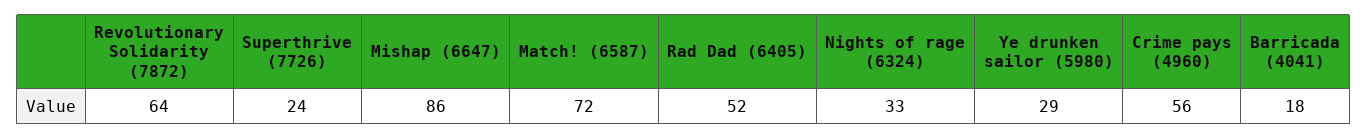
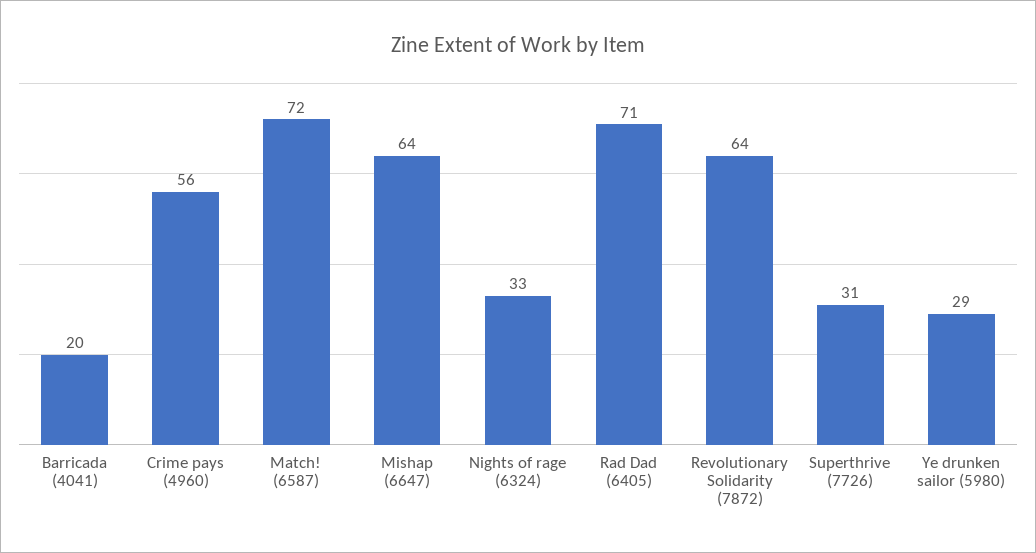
  {
    "Revolutionary Solidarity (7872)": 64,
-   "Superthrive (7726)": 24,
+   "Superthrive (7726)": 31,
-   "Mishap (6647)": 86,
+   "Mishap (6647)": 64,
    "Match! (6587)": 72,
-   "Rad Dad (6405)": 52,
+   "Rad Dad (6405)": 71,
    "Nights of rage (6324)": 33,
    "Ye drunken sailor (5980)": 29,
    "Crime pays (4960)": 56,
-   "Barricada (4041)": 18
+   "Barricada (4041)": 20
  }

